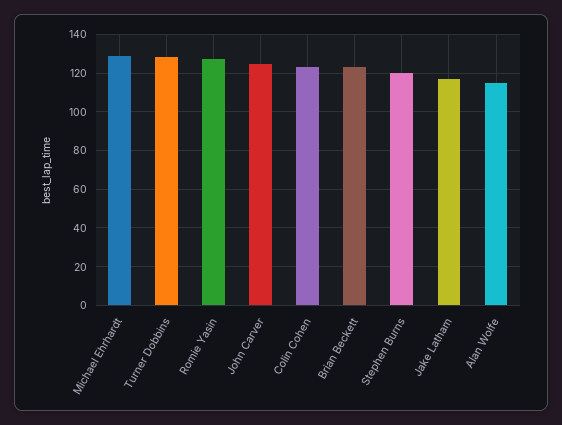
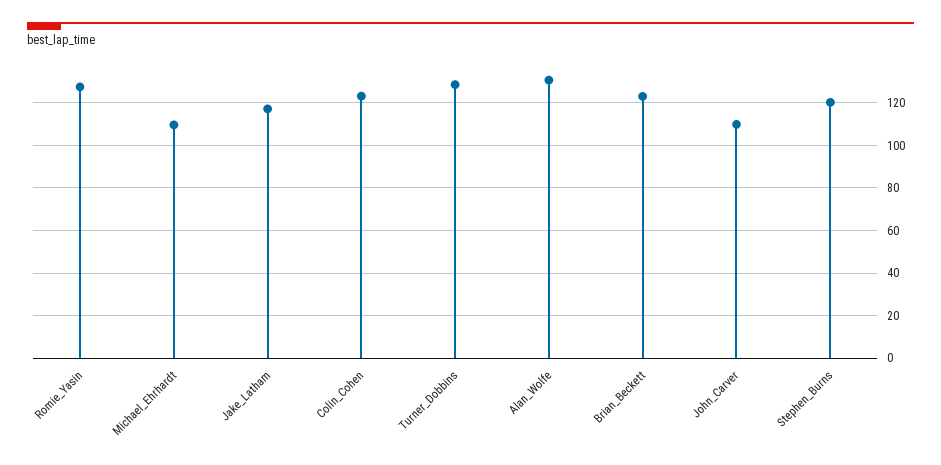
  {
-   "Michael Ehrhardt": 130,
+   "Michael Ehrhardt": 110,
    "Turner Dobbins": 130,
    "Romie Yasin": 130,
-   "John Carver": 125,
+   "John Carver": 110,
    "Colin Cohen": 125,
    "Brian Beckett": 125,
    "Stephen Burns": 120,
    "Jake Latham": 115,
-   "Alan Wolfe": 115
+   "Alan Wolfe": 130
  }

